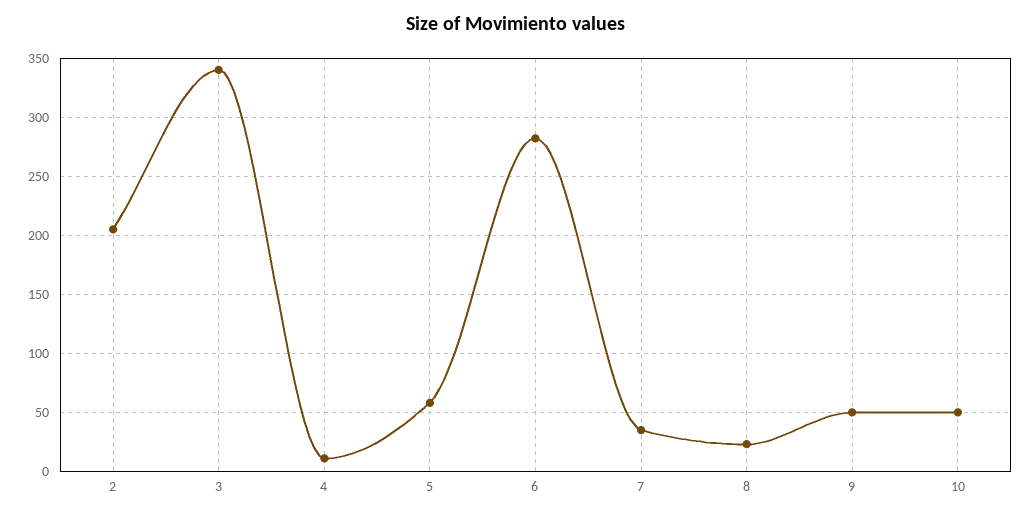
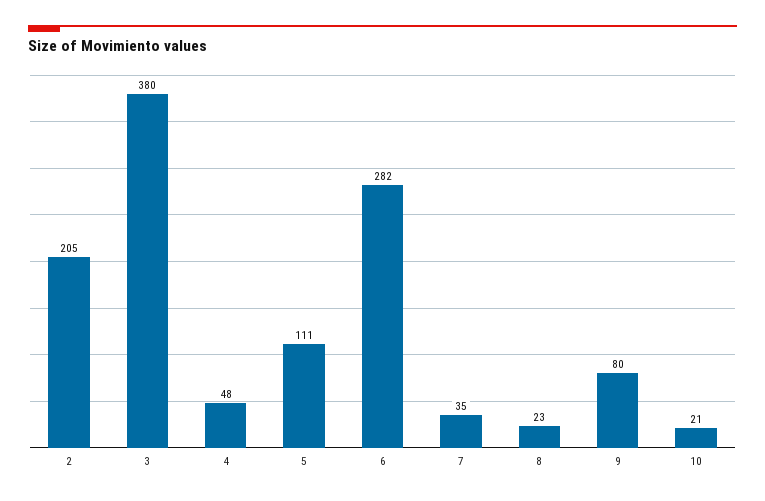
  {
    "2": 205,
-   "3": 340,
+   "3": 380,
-   "4": 10,
+   "4": 48,
-   "5": 60,
+   "5": 111,
    "6": 282,
    "7": 35,
    "8": 23,
-   "9": 50,
+   "9": 80,
-   "10": 50
+   "10": 21
  }

